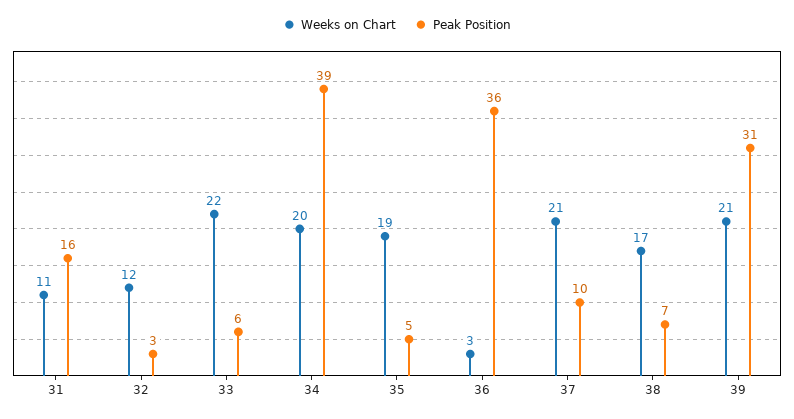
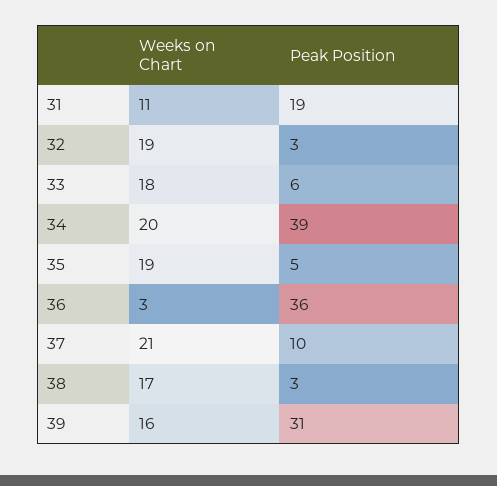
  {
    "Weeks on Chart": {
      "31": 11,
-     "32": 12,
+     "32": 19,
-     "33": 22,
+     "33": 18,
      "34": 20,
      "35": 19,
      "36": 3,
      "37": 21,
      "38": 17,
-     "39": 21
+     "39": 16
    },
    "Peak Position": {
-     "31": 16,
+     "31": 19,
      "32": 3,
      "33": 6,
      "34": 39,
      "35": 5,
      "36": 36,
      "37": 10,
-     "38": 7,
+     "38": 3,
      "39": 31
    }
  }

